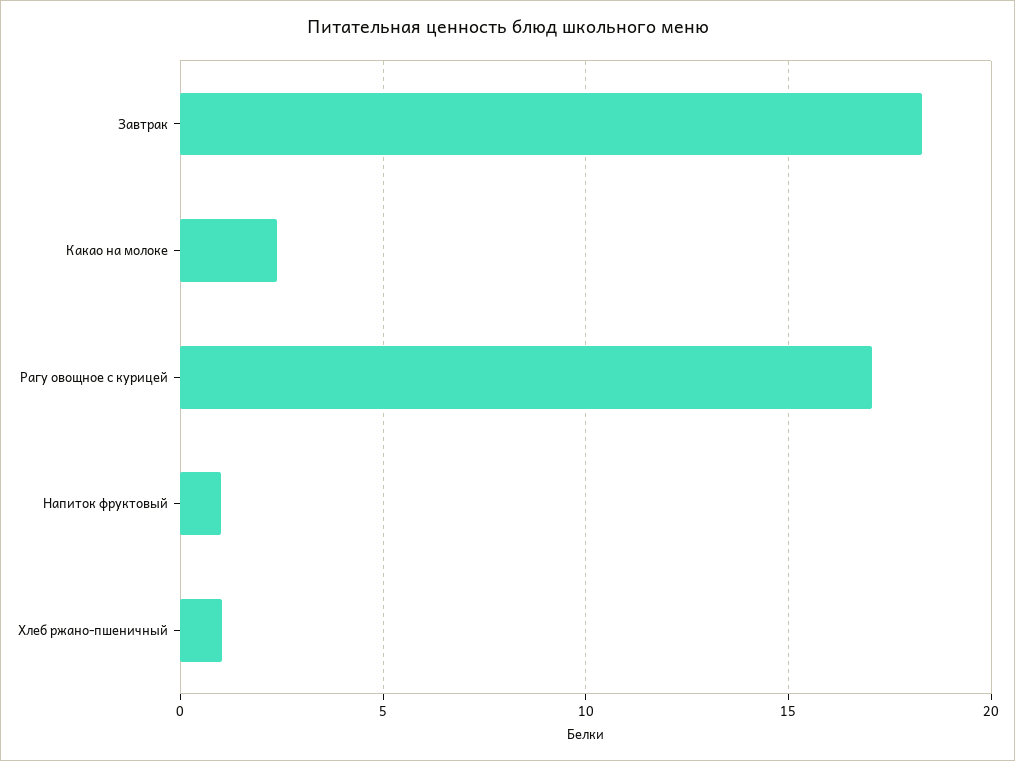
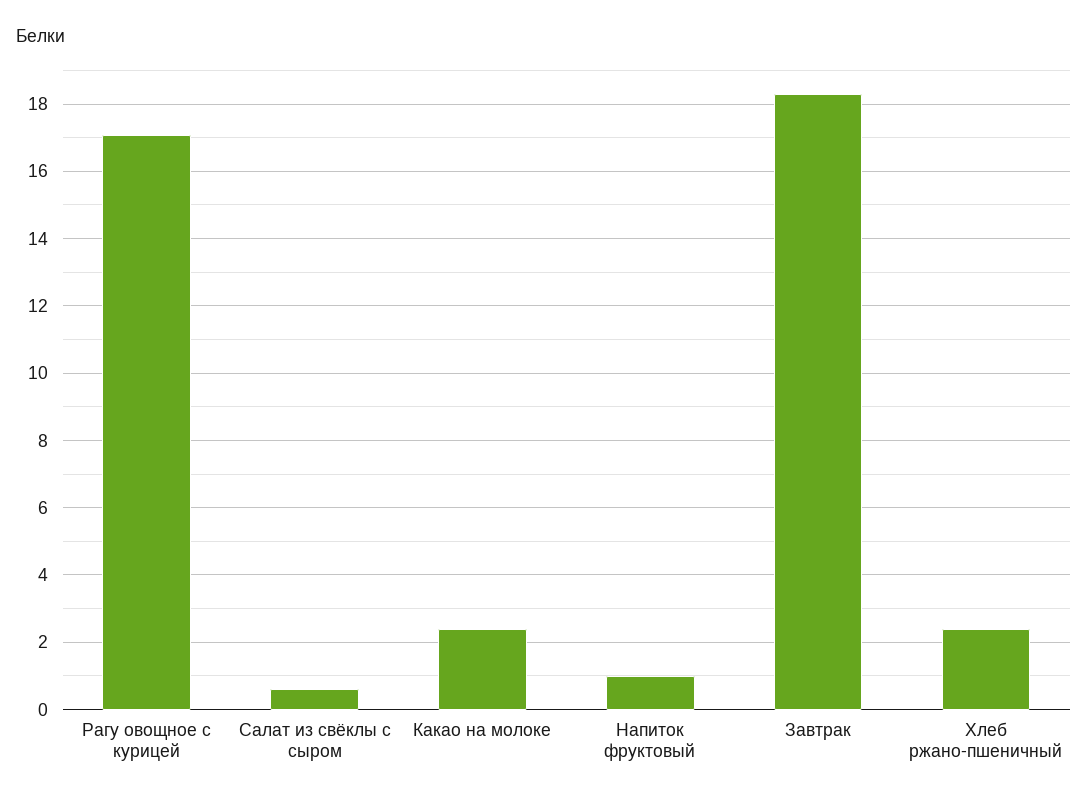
  {
    "Завтрак": 18.4,
    "Какао на молоке": 2.4,
    "Рагу овощное с курицей": 17,
    "Напиток фруктовый": 1,
-   "Хлеб ржано-пшеничный": 1
+   "Хлеб ржано-пшеничный": 2.4,
+   "Салат из свёклы с сыром": 0.6
  }

